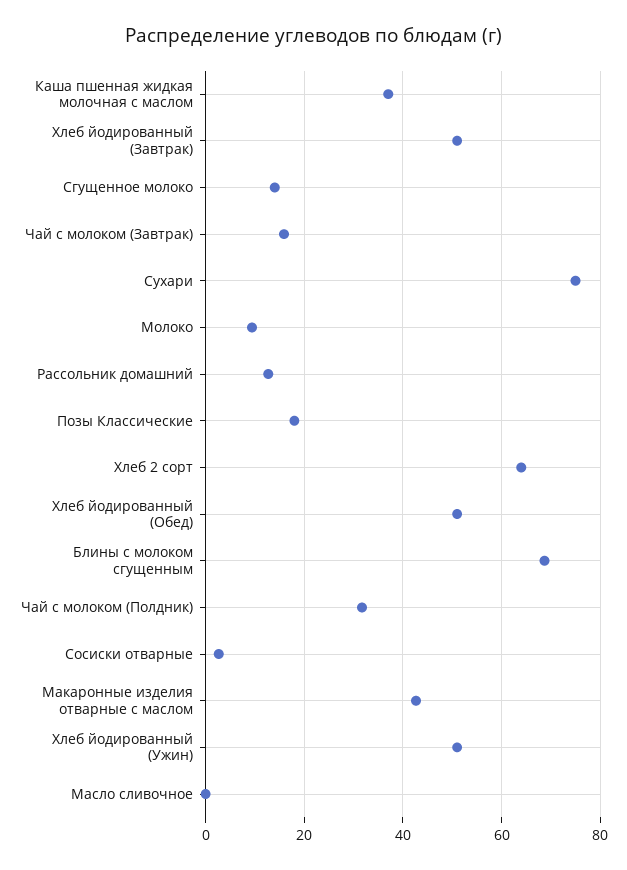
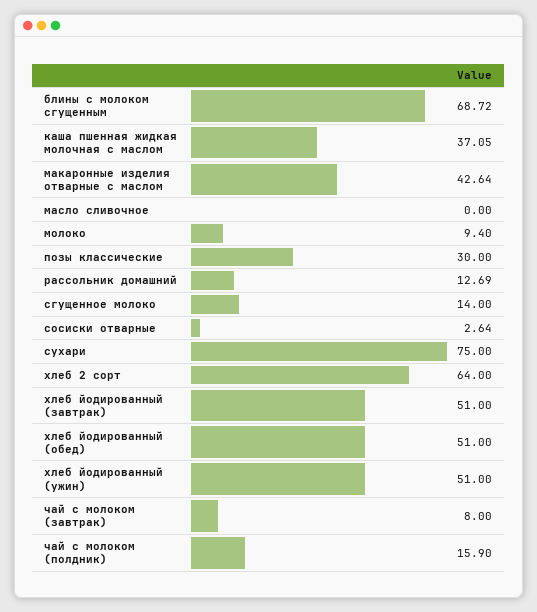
  {
    "Каша пшенная жидкая молочная с маслом": 37.05,
    "Хлеб йодированный (Завтрак)": 51,
    "Сгущенное молоко": 14,
-   "Чай с молоком (Завтрак)": 16,
+   "Чай с молоком (Завтрак)": 8,
    "Сухари": 75,
    "Молоко": 9.4,
    "Рассольник домашний": 12.69,
-   "Позы Классические": 18,
+   "Позы Классические": 30,
    "Хлеб 2 сорт": 64,
    "Хлеб йодированный (Обед)": 51,
    "Блины с молоком сгущенным": 68.72,
-   "Чай с молоком (Полдник)": 32,
+   "Чай с молоком (Полдник)": 15.9,
    "Сосиски отварные": 2.64,
    "Макаронные изделия отварные с маслом": 42.64,
    "Хлеб йодированный (Ужин)": 51,
    "Масло сливочное": 0
  }

